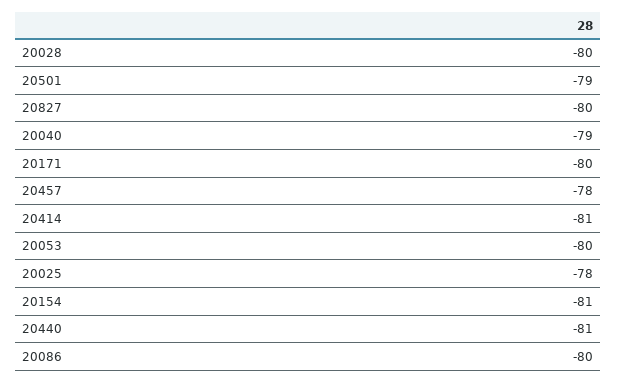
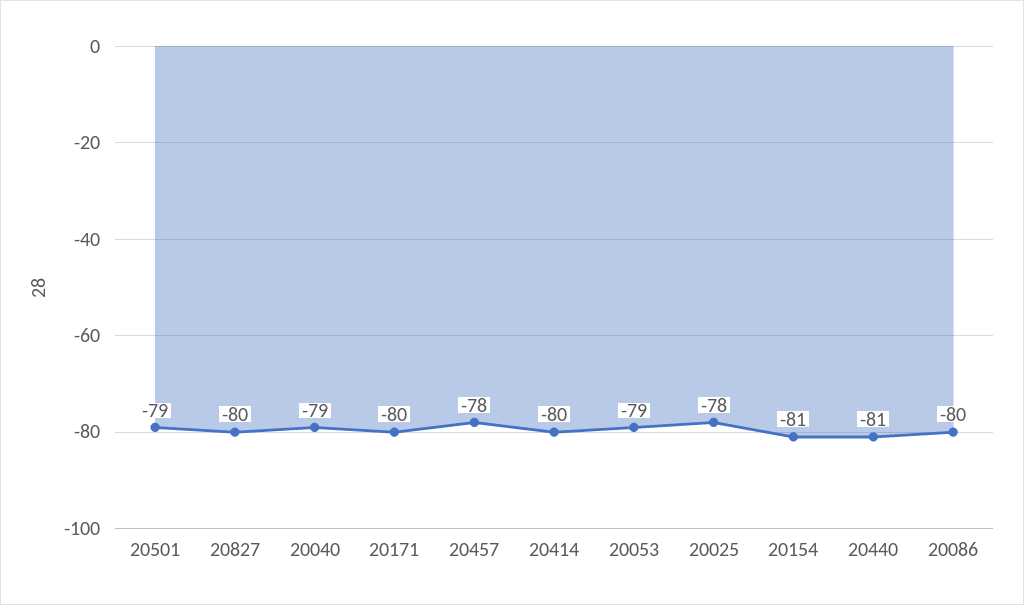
  {
-   "20028": -80,
    "20501": -79,
    "20827": -80,
    "20040": -79,
    "20171": -80,
    "20457": -78,
-   "20414": -81,
+   "20414": -80,
-   "20053": -80,
+   "20053": -79,
    "20025": -78,
    "20154": -81,
    "20440": -81,
    "20086": -80
  }

